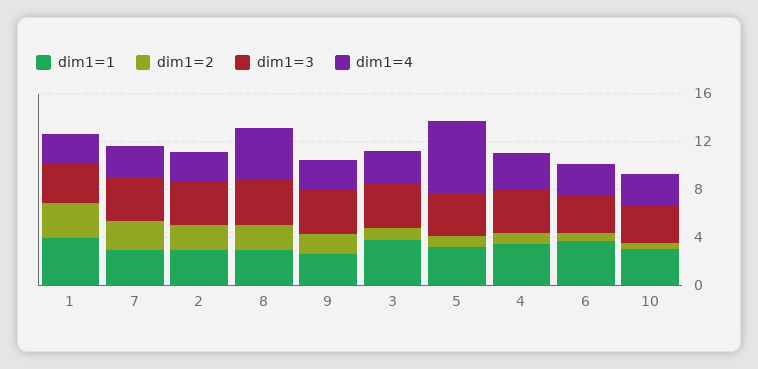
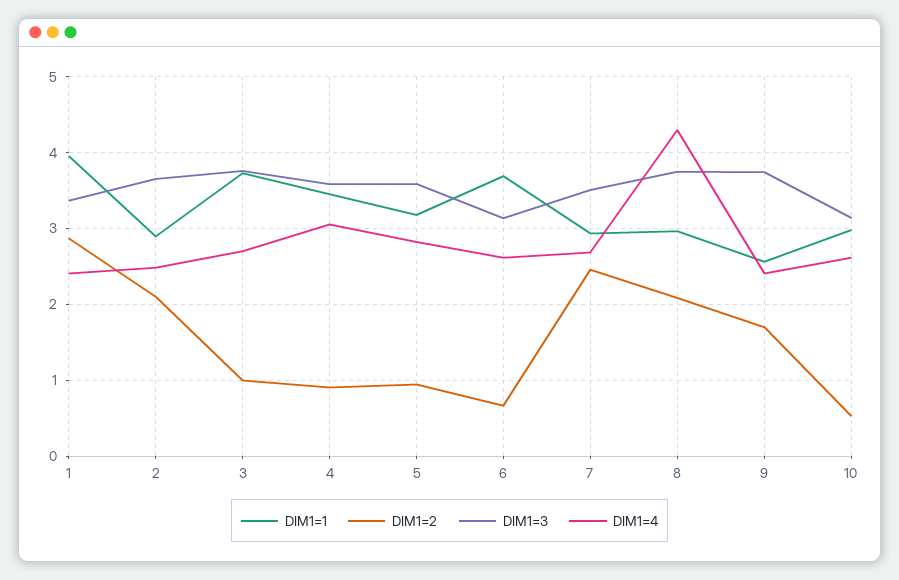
  {
    "dim1=1": {
      "1": 4,
      "7": 2.9,
      "2": 2.9,
      "8": 3,
      "9": 2.6,
      "3": 3.7,
      "5": 3.2,
      "4": 3.5,
      "6": 3.7,
      "10": 3
    },
    "dim1=2": {
      "1": 2.9,
      "7": 2.5,
      "2": 2.1,
      "8": 2.1,
      "9": 1.7,
      "3": 1,
      "5": 0.9,
      "4": 0.9,
      "6": 0.7,
      "10": 0.5
    },
    "dim1=3": {
      "1": 3.4,
      "7": 3.5,
      "2": 3.7,
      "8": 3.8,
      "9": 3.7,
      "3": 3.8,
      "5": 3.6,
      "4": 3.6,
      "6": 3.1,
      "10": 3.1
    },
    "dim1=4": {
      "1": 2.4,
      "7": 2.7,
      "2": 2.5,
      "8": 4.3,
      "9": 2.4,
      "3": 2.7,
-     "5": 6,
+     "5": 2.8,
      "4": 3.1,
      "6": 2.6,
      "10": 2.6
    }
  }

